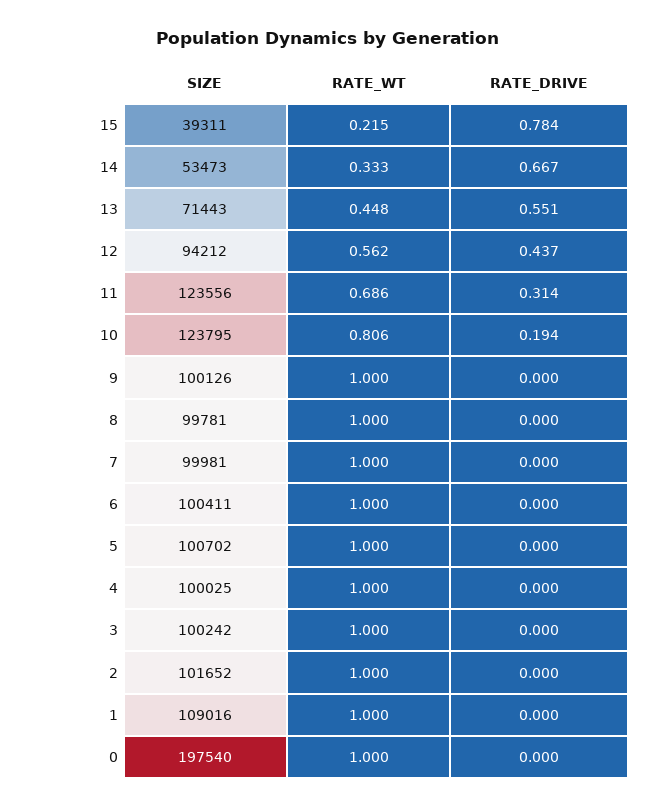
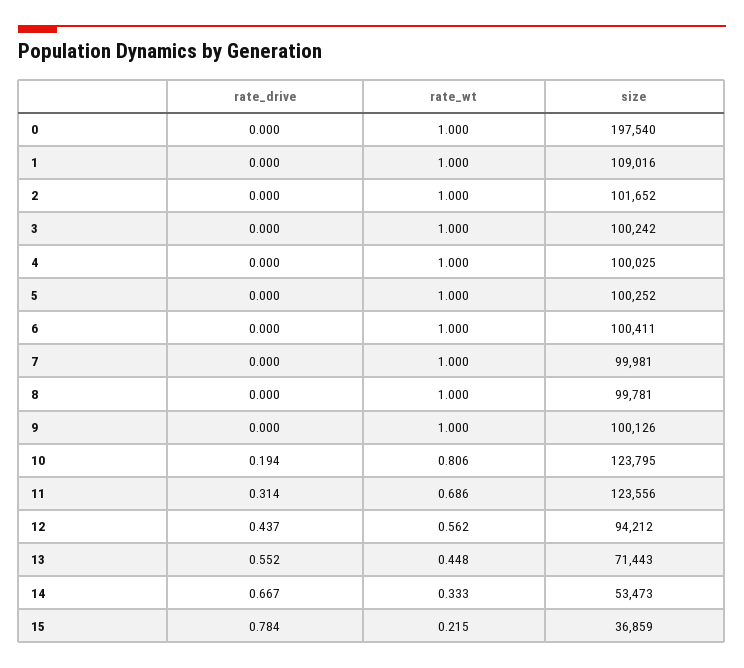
  {
    "SIZE": {
-     "15": 39311,
+     "15": 36859,
      "14": 53473,
      "13": 71443,
      "12": 94212,
      "11": 123556,
      "10": 123795,
      "9": 100126,
      "8": 99781,
      "7": 99981,
      "6": 100411,
-     "5": 100702,
+     "5": 100252,
      "4": 100025,
      "3": 100242,
      "2": 101652,
      "1": 109016,
      "0": 197540
    },
    "RATE_WT": {
      "15": 0.215,
      "14": 0.333,
      "13": 0.448,
      "12": 0.562,
      "11": 0.686,
      "10": 0.806,
      "9": 1,
      "8": 1,
      "7": 1,
      "6": 1,
      "5": 1,
      "4": 1,
      "3": 1,
      "2": 1,
      "1": 1,
      "0": 1
    },
    "RATE_DRIVE": {
      "15": 0.784,
      "14": 0.667,
-     "13": 0.551,
+     "13": 0.552,
      "12": 0.437,
      "11": 0.314,
      "10": 0.194,
      "9": 0,
      "8": 0,
      "7": 0,
      "6": 0,
      "5": 0,
      "4": 0,
      "3": 0,
      "2": 0,
      "1": 0,
      "0": 0
    }
  }

